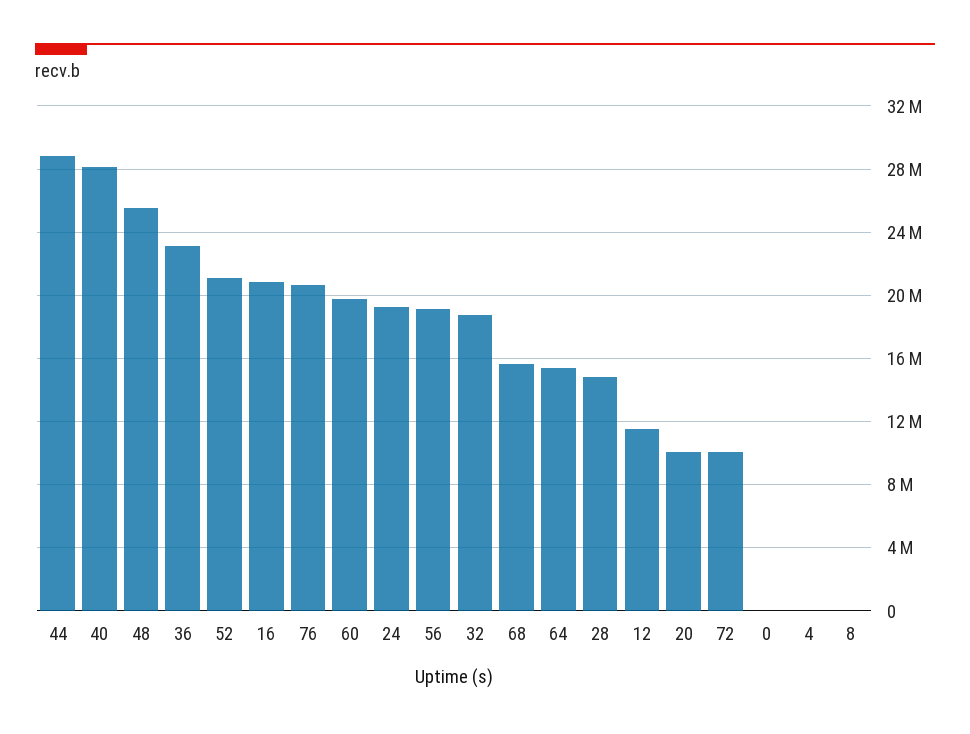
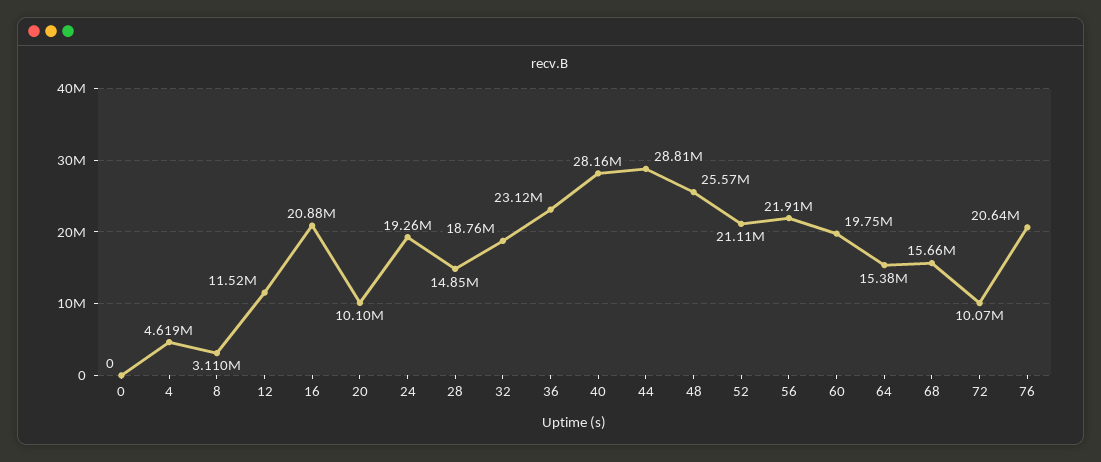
  {
    "44": 28810000,
    "40": 28160000,
    "48": 25570000,
    "36": 23120000,
    "52": 21110000,
    "16": 20880000,
    "76": 20640000,
    "60": 19750000,
    "24": 19260000,
-   "56": 19000000,
+   "56": 21910000,
    "32": 18760000,
    "68": 15660000,
    "64": 15380000,
    "28": 14850000,
    "12": 11520000,
    "20": 10100000,
    "72": 10070000,
    "0": 0,
-   "4": 0,
+   "4": 4619000,
-   "8": 0
+   "8": 3110000
  }

